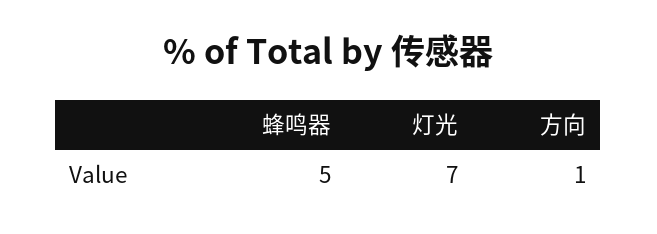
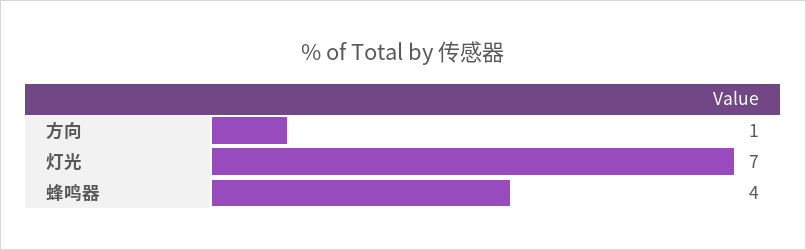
  {
-   "蜂鸣器": 5,
+   "蜂鸣器": 4,
    "灯光": 7,
    "方向": 1
  }

